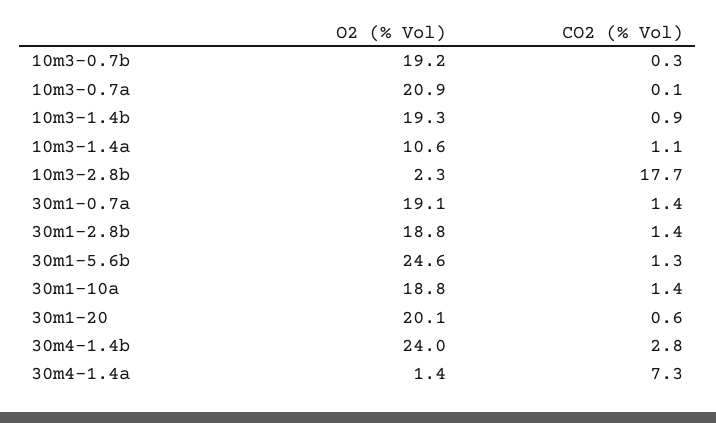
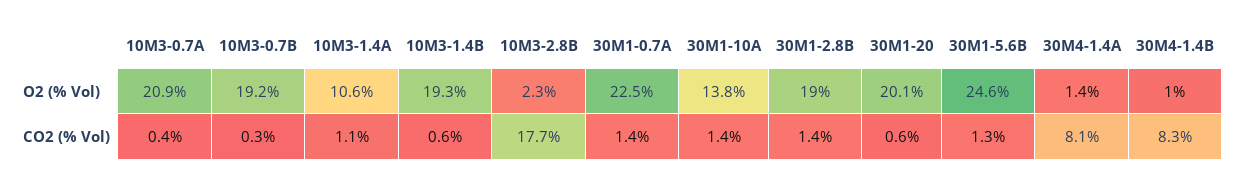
  {
    "O2 (% Vol)": {
      "10m3-0.7b": 19.2,
      "10m3-0.7a": 20.9,
      "10m3-1.4b": 19.3,
      "10m3-1.4a": 10.6,
      "10m3-2.8b": 2.3,
-     "30m1-0.7a": 19.1,
+     "30m1-0.7a": 22.5,
-     "30m1-2.8b": 18.8,
+     "30m1-2.8b": 19,
      "30m1-5.6b": 24.6,
-     "30m1-10a": 18.8,
+     "30m1-10a": 13.8,
      "30m1-20": 20.1,
-     "30m4-1.4b": 24,
+     "30m4-1.4b": 1,
      "30m4-1.4a": 1.4
    },
    "CO2 (% Vol)": {
      "10m3-0.7b": 0.3,
-     "10m3-0.7a": 0.1,
+     "10m3-0.7a": 0.4,
-     "10m3-1.4b": 0.9,
+     "10m3-1.4b": 0.6,
      "10m3-1.4a": 1.1,
      "10m3-2.8b": 17.7,
      "30m1-0.7a": 1.4,
      "30m1-2.8b": 1.4,
      "30m1-5.6b": 1.3,
      "30m1-10a": 1.4,
      "30m1-20": 0.6,
-     "30m4-1.4b": 2.8,
+     "30m4-1.4b": 8.3,
-     "30m4-1.4a": 7.3
+     "30m4-1.4a": 8.1
    }
  }

